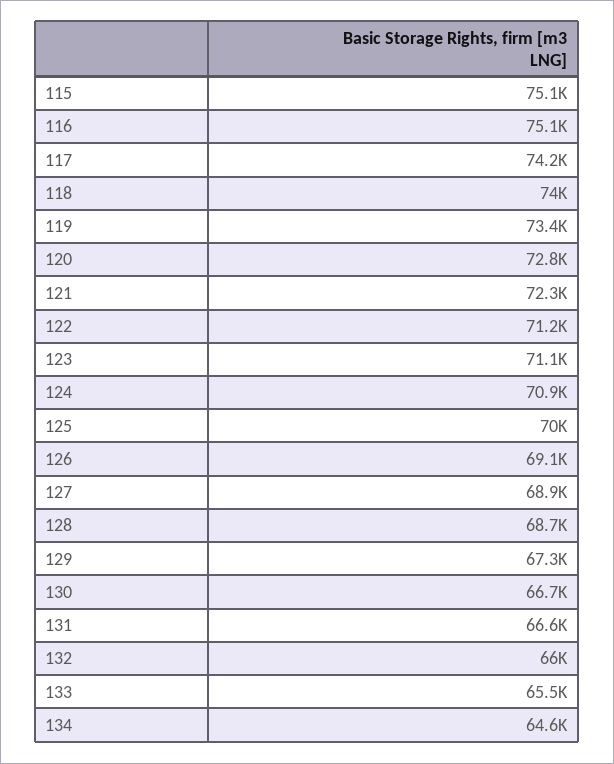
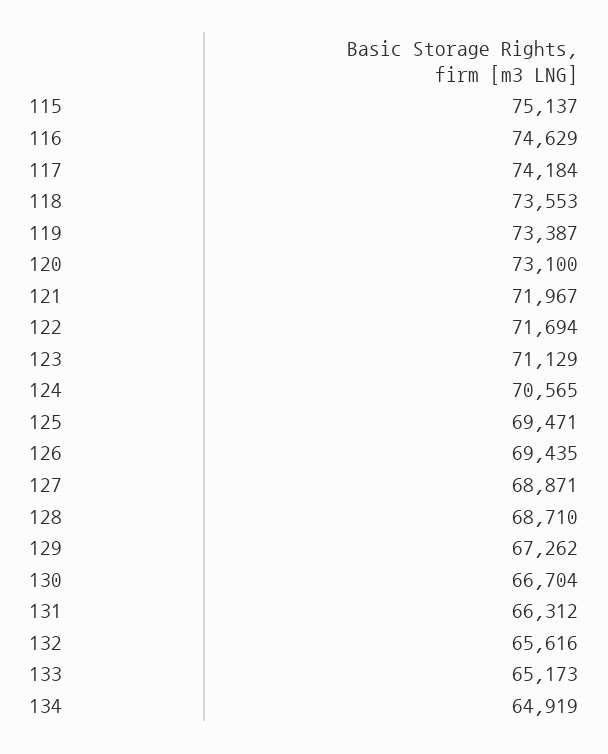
  {
    "115": 75137,
-   "116": 75100,
+   "116": 74629,
    "117": 74184,
-   "118": 74000,
+   "118": 73553,
    "119": 73387,
-   "120": 72800,
+   "120": 73100,
-   "121": 72300,
+   "121": 71967,
-   "122": 71200,
+   "122": 71694,
    "123": 71129,
-   "124": 70900,
+   "124": 70565,
-   "125": 70000,
+   "125": 69471,
-   "126": 69100,
+   "126": 69435,
    "127": 68871,
    "128": 68710,
    "129": 67262,
    "130": 66704,
-   "131": 66600,
+   "131": 66312,
-   "132": 66000,
+   "132": 65616,
-   "133": 65500,
+   "133": 65173,
-   "134": 64600
+   "134": 64919
  }

